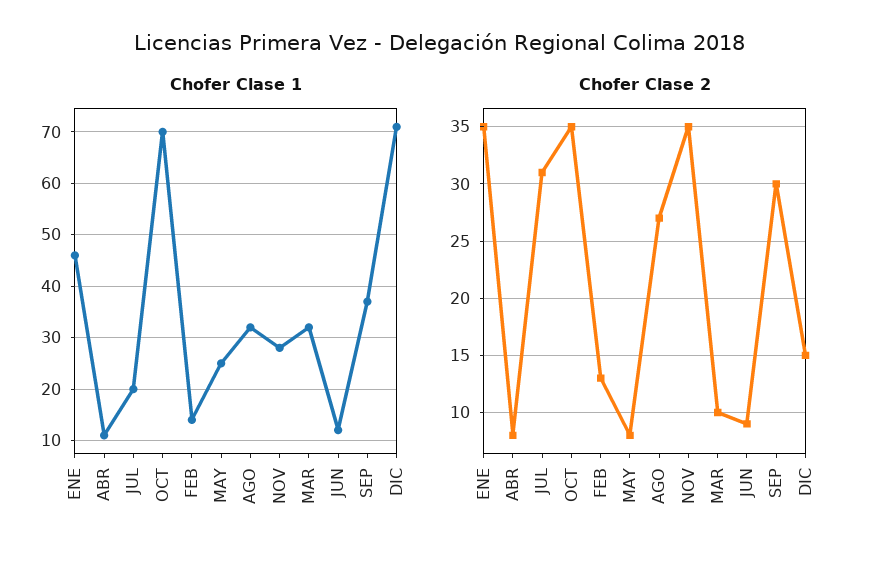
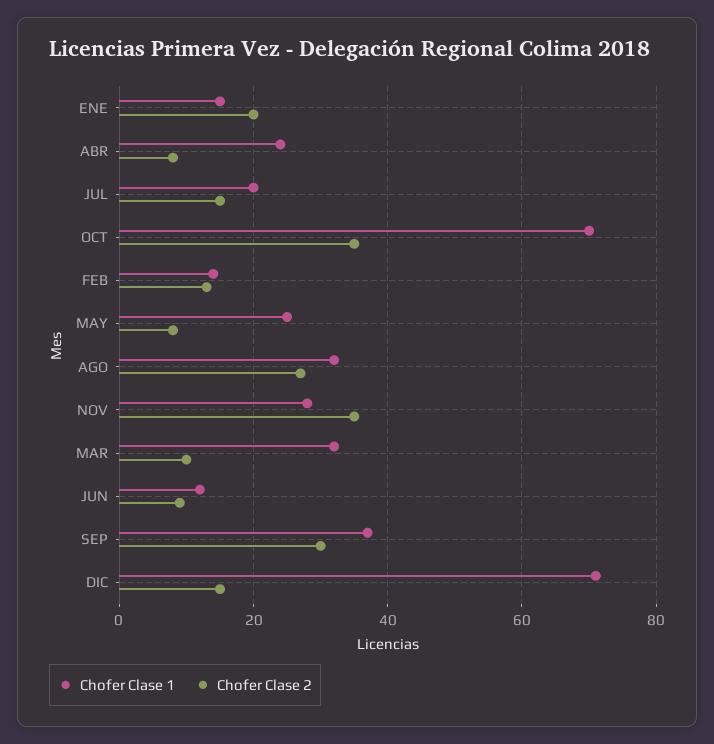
  {
    "Chofer Clase 1": {
-     "ENE": 45,
+     "ENE": 15,
-     "ABR": 10,
+     "ABR": 25,
      "JUL": 20,
      "OCT": 70,
      "FEB": 15,
      "MAY": 25,
      "AGO": 30,
      "NOV": 30,
      "MAR": 30,
      "JUN": 10,
      "SEP": 35,
      "DIC": 70
    },
    "Chofer Clase 2": {
-     "ENE": 35,
+     "ENE": 20,
      "ABR": 8,
-     "JUL": 31,
+     "JUL": 15,
      "OCT": 35,
      "FEB": 13,
      "MAY": 8,
      "AGO": 27,
      "NOV": 35,
      "MAR": 10,
      "JUN": 9,
      "SEP": 30,
      "DIC": 15
    }
  }

